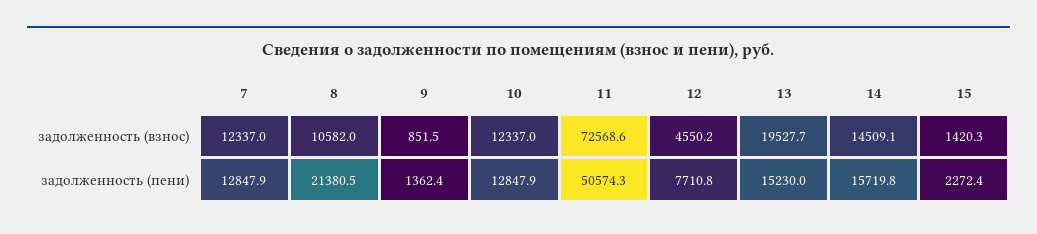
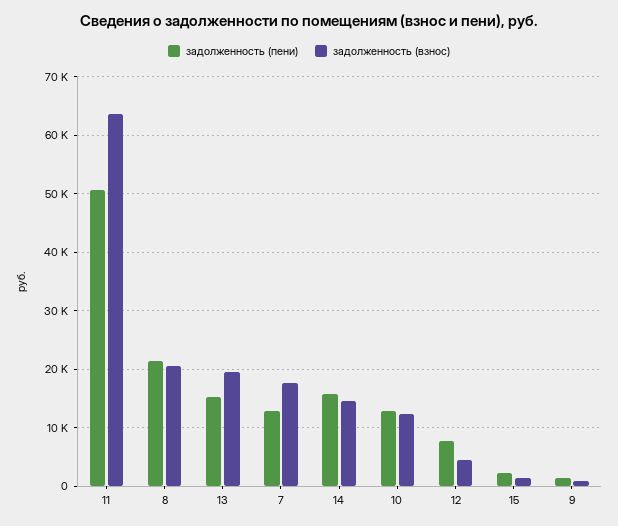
  {
    "задолженность (взнос)": {
-     "7": 12337,
+     "7": 18000,
-     "8": 10582,
+     "8": 20000,
      "9": 851.5,
      "10": 12337,
-     "11": 72568.6,
+     "11": 64000,
      "12": 4550.2,
      "13": 19527.7,
      "14": 14509.1,
      "15": 1420.3
    },
    "задолженность (пени)": {
      "7": 12847.9,
      "8": 21380.5,
      "9": 1362.4,
      "10": 12847.9,
      "11": 50574.3,
      "12": 7710.8,
      "13": 15230,
      "14": 15719.8,
      "15": 2272.4
    }
  }

